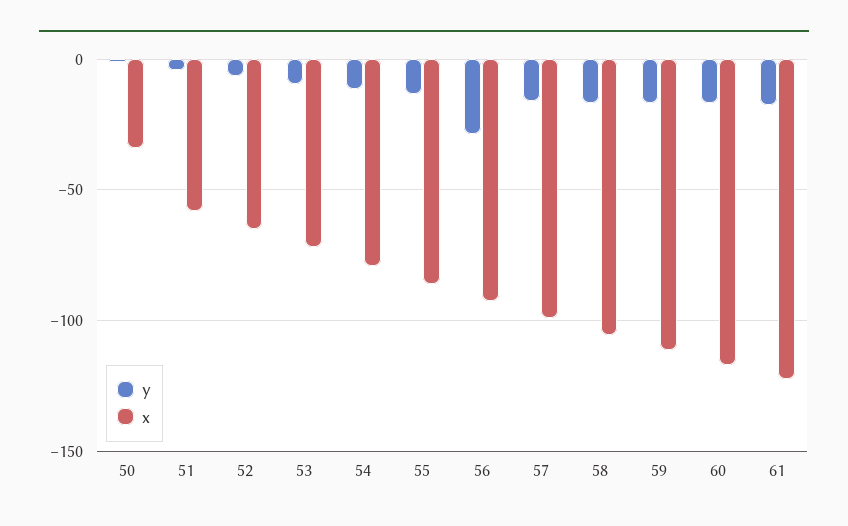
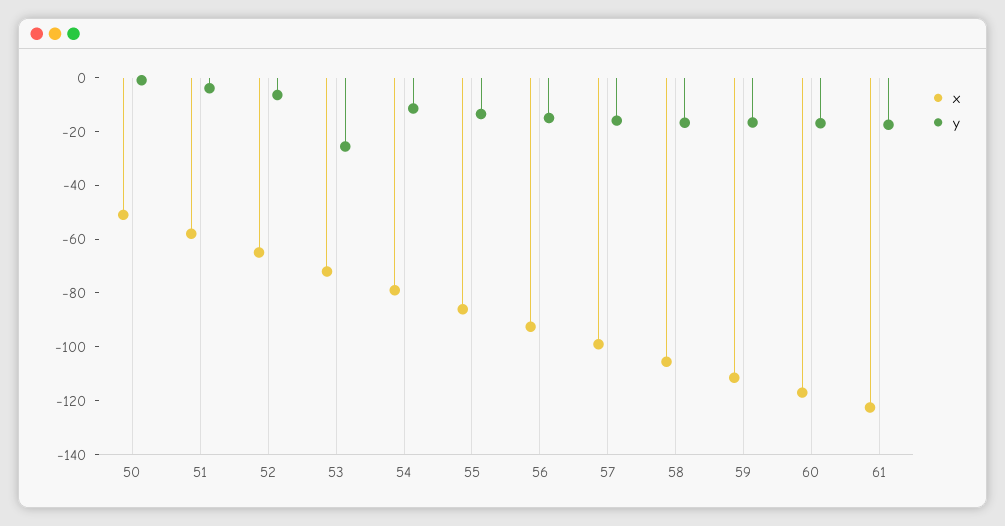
  {
    "y": {
      "50": 0,
      "51": -5,
      "52": -5,
-     "53": -10,
+     "53": -25,
      "54": -10,
      "55": -15,
-     "56": -30,
+     "56": -15,
      "57": -15,
      "58": -15,
      "59": -15,
      "60": -15,
      "61": -20
    },
    "x": {
-     "50": -35,
+     "50": -50,
      "51": -60,
      "52": -65,
      "53": -70,
      "54": -80,
      "55": -85,
      "56": -95,
      "57": -100,
      "58": -105,
      "59": -110,
      "60": -115,
      "61": -125
    }
  }

